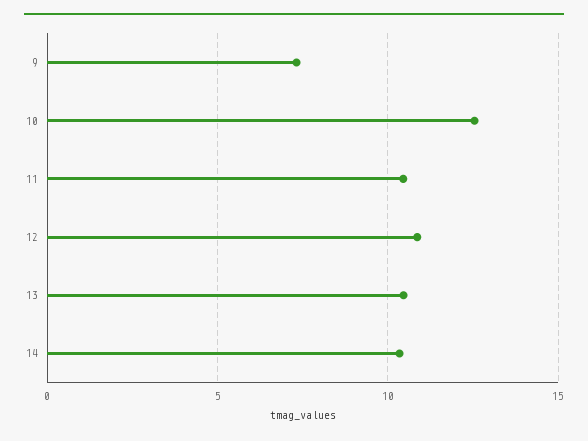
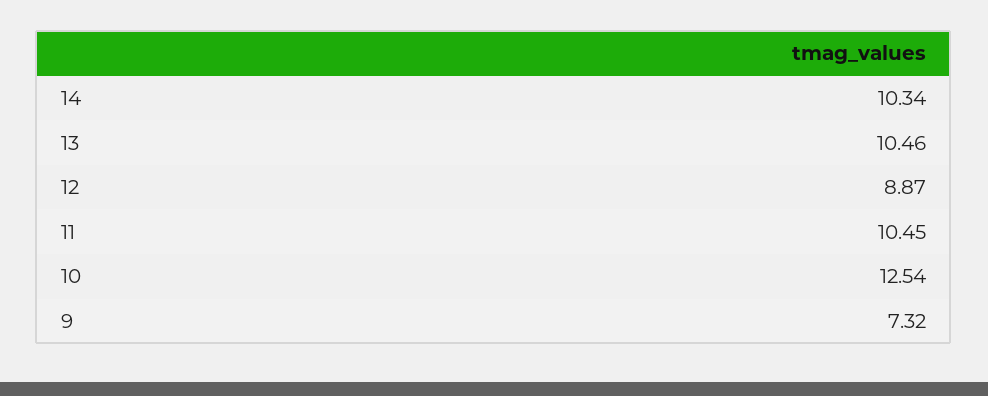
  {
    "9": 7.32,
    "10": 12.54,
    "11": 10.45,
-   "12": 11,
+   "12": 8.87,
    "13": 10.46,
    "14": 10.34
  }

